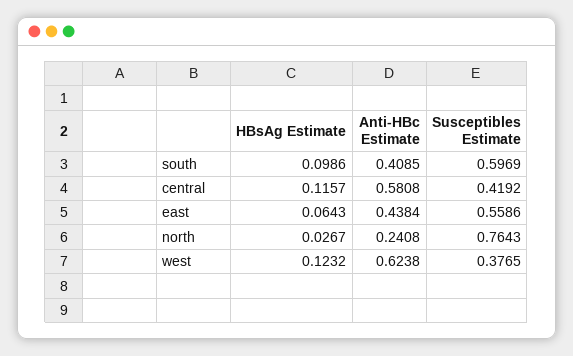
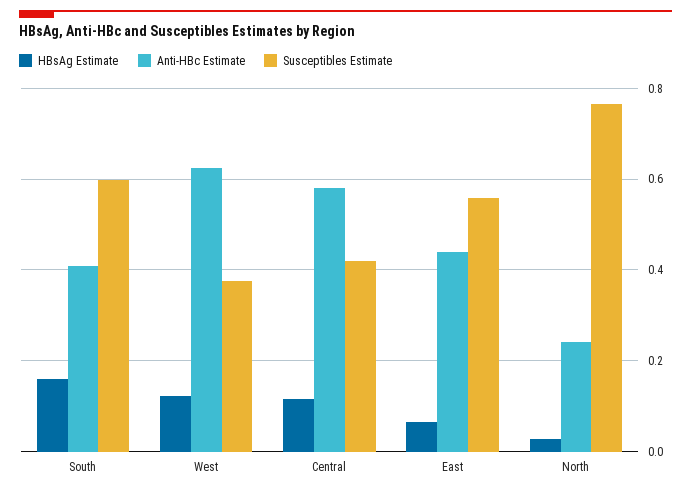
  {
    "HBsAg Estimate": {
-     "south": 0.0986,
+     "south": 0.16,
      "central": 0.1157,
      "east": 0.0643,
      "north": 0.0267,
      "west": 0.1232
    },
    "Anti-HBc Estimate": {
      "south": 0.4085,
      "central": 0.5808,
      "east": 0.4384,
      "north": 0.2408,
      "west": 0.6238
    },
    "Susceptibles Estimate": {
      "south": 0.5969,
      "central": 0.4192,
      "east": 0.5586,
      "north": 0.7643,
      "west": 0.3765
    }
  }

